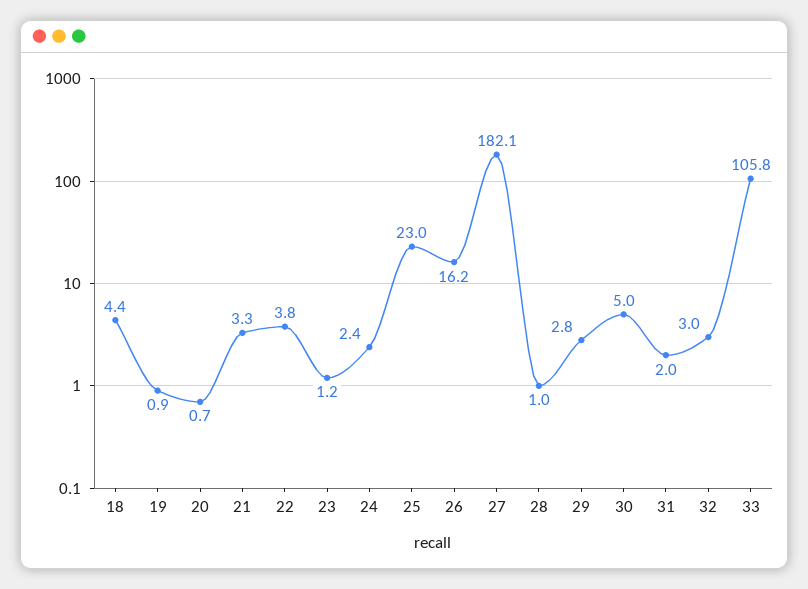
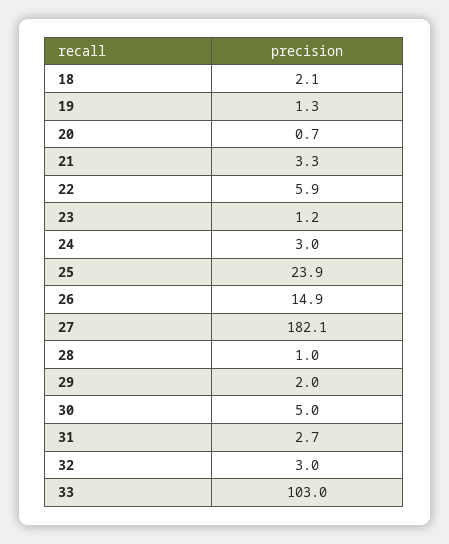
  {
-   "18": 4.4,
+   "18": 2.1,
-   "19": 0.9,
+   "19": 1.3,
    "20": 0.7,
    "21": 3.3,
-   "22": 3.8,
+   "22": 5.9,
    "23": 1.2,
-   "24": 2.4,
+   "24": 3,
-   "25": 23,
+   "25": 23.9,
-   "26": 16.2,
+   "26": 14.9,
    "27": 182.1,
    "28": 1,
-   "29": 2.8,
+   "29": 2,
    "30": 5,
-   "31": 2,
+   "31": 2.7,
    "32": 3,
-   "33": 105.8
+   "33": 103
  }

